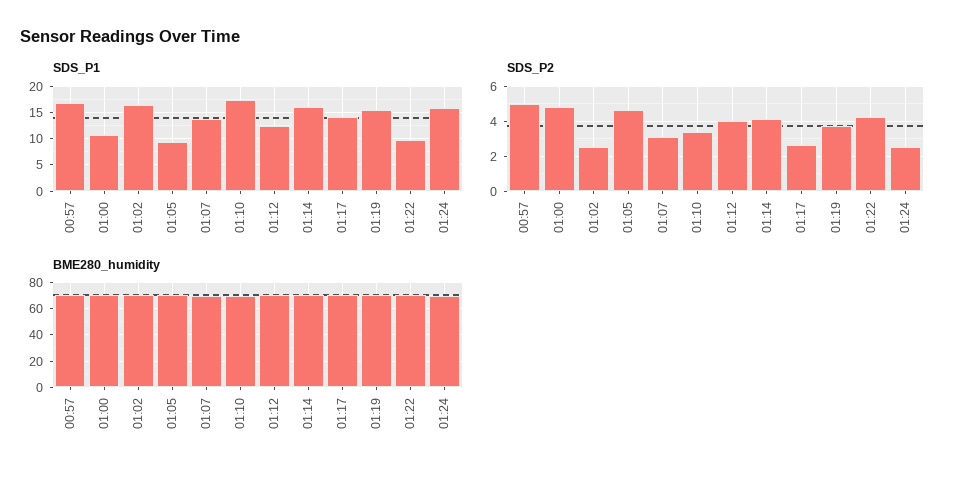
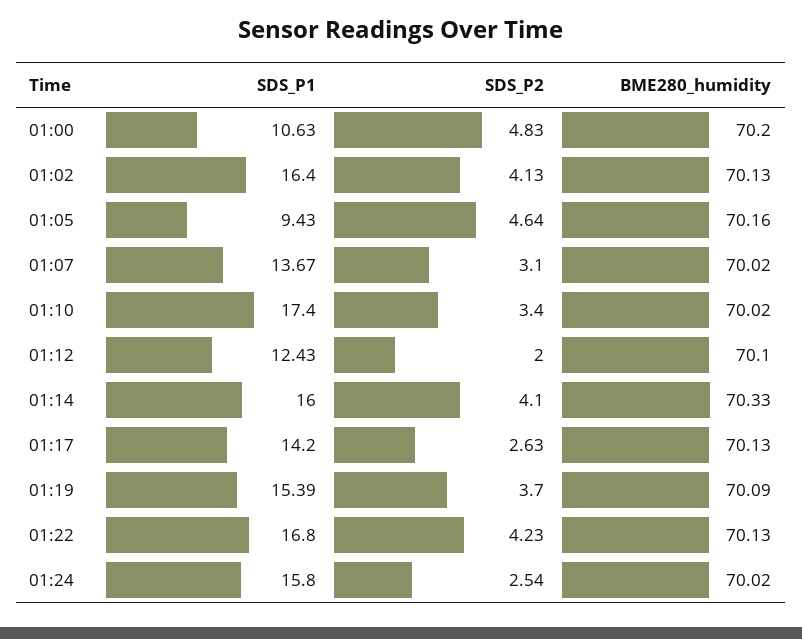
  {
    "SDS_P1": {
-     "00:57": 17.5,
      "01:00": 10.63,
      "01:02": 16.4,
      "01:05": 9.43,
      "01:07": 13.67,
      "01:10": 17.4,
      "01:12": 12.43,
      "01:14": 16,
      "01:17": 14.2,
      "01:19": 15.39,
-     "01:22": 10,
+     "01:22": 16.8,
      "01:24": 15.8
    },
    "SDS_P2": {
-     "00:57": 5,
      "01:00": 4.83,
-     "01:02": 2.5,
+     "01:02": 4.13,
      "01:05": 4.64,
      "01:07": 3.1,
      "01:10": 3.4,
-     "01:12": 4,
+     "01:12": 2,
      "01:14": 4.1,
      "01:17": 2.63,
      "01:19": 3.7,
      "01:22": 4.23,
      "01:24": 2.54
    },
    "BME280_humidity": {
-     "00:57": 70,
      "01:00": 70.2,
      "01:02": 70.13,
      "01:05": 70.16,
      "01:07": 70.02,
      "01:10": 70.02,
      "01:12": 70.1,
      "01:14": 70.33,
      "01:17": 70.13,
      "01:19": 70.09,
      "01:22": 70.13,
      "01:24": 70.02
    }
  }

